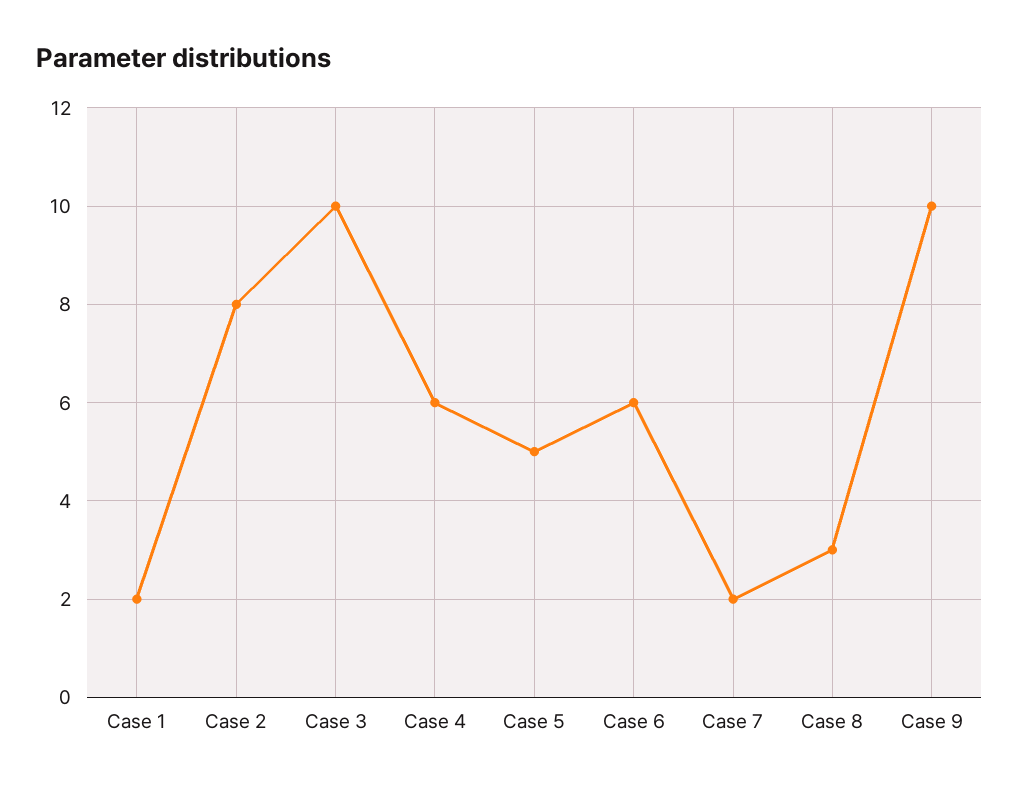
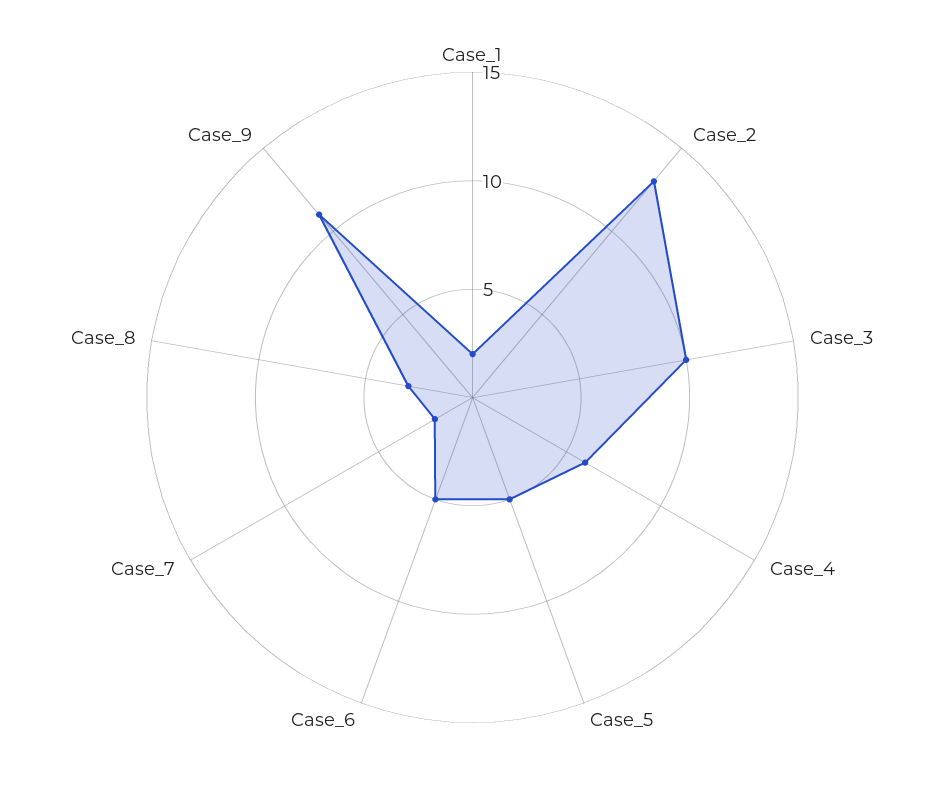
  {
    "Case 1": 2,
-   "Case 2": 8,
+   "Case 2": 13,
    "Case 3": 10,
    "Case 4": 6,
    "Case 5": 5,
-   "Case 6": 6,
+   "Case 6": 5,
    "Case 7": 2,
    "Case 8": 3,
-   "Case 9": 10
+   "Case 9": 11
  }

